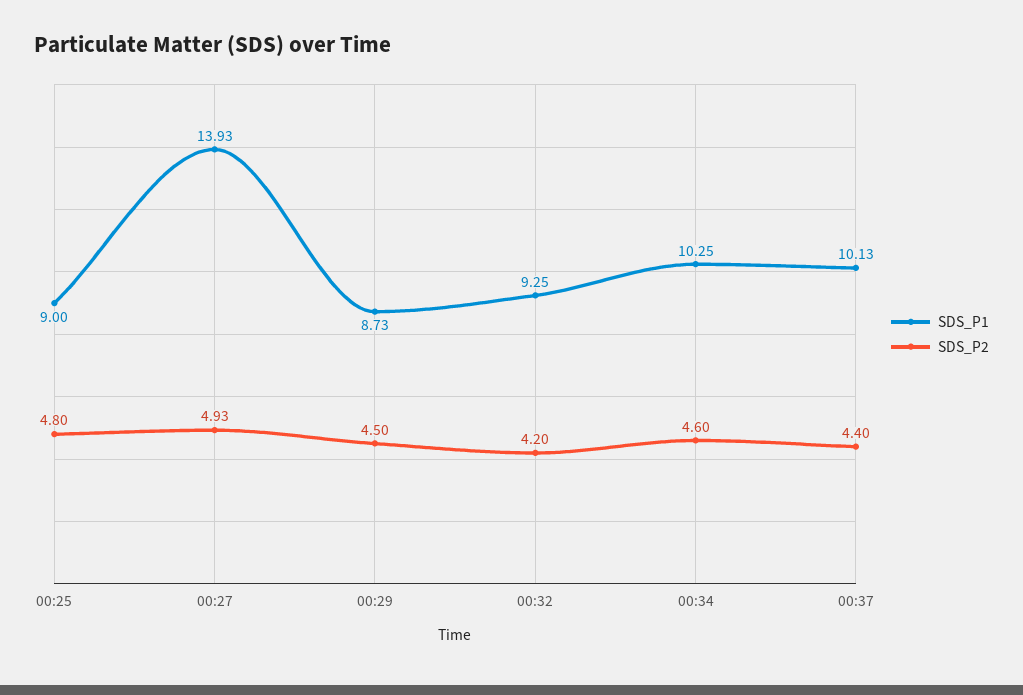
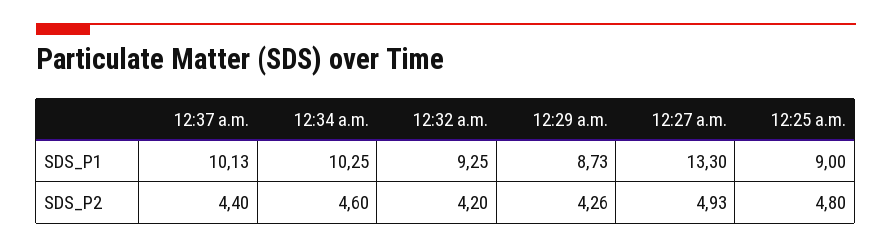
  {
    "SDS_P1": {
      "00:25": 9,
-     "00:27": 13.93,
+     "00:27": 13.3,
      "00:29": 8.73,
      "00:32": 9.25,
      "00:34": 10.25,
      "00:37": 10.13
    },
    "SDS_P2": {
      "00:25": 4.8,
      "00:27": 4.93,
-     "00:29": 4.5,
+     "00:29": 4.26,
      "00:32": 4.2,
      "00:34": 4.6,
      "00:37": 4.4
    }
  }

